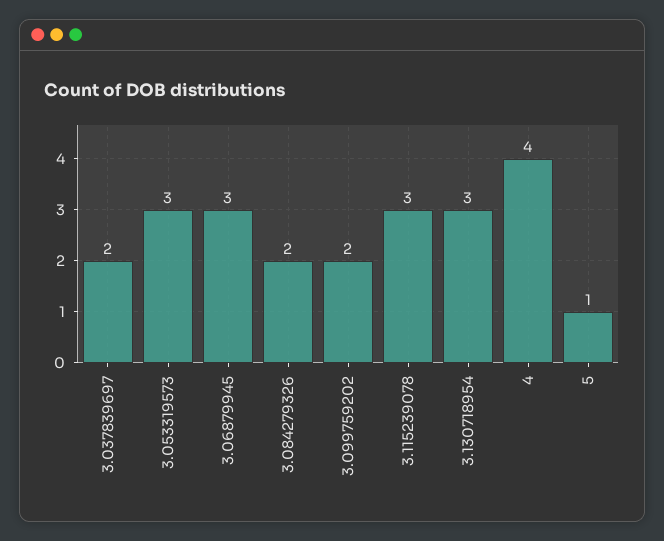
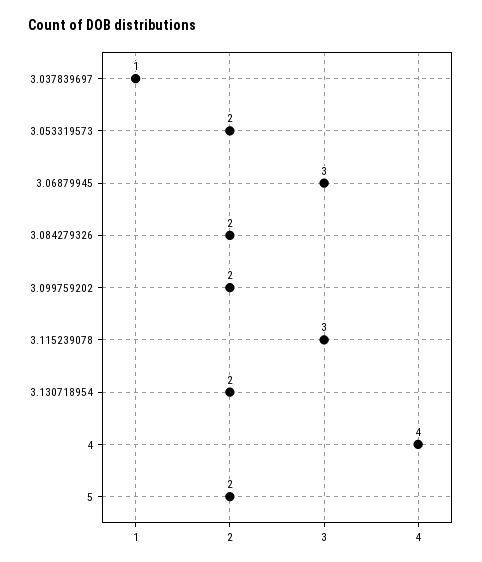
  {
-   "3.037839697": 2,
+   "3.037839697": 1,
-   "3.053319573": 3,
+   "3.053319573": 2,
    "3.06879945": 3,
    "3.084279326": 2,
    "3.099759202": 2,
    "3.115239078": 3,
-   "3.130718954": 3,
+   "3.130718954": 2,
    "4": 4,
-   "5": 1
+   "5": 2
  }

